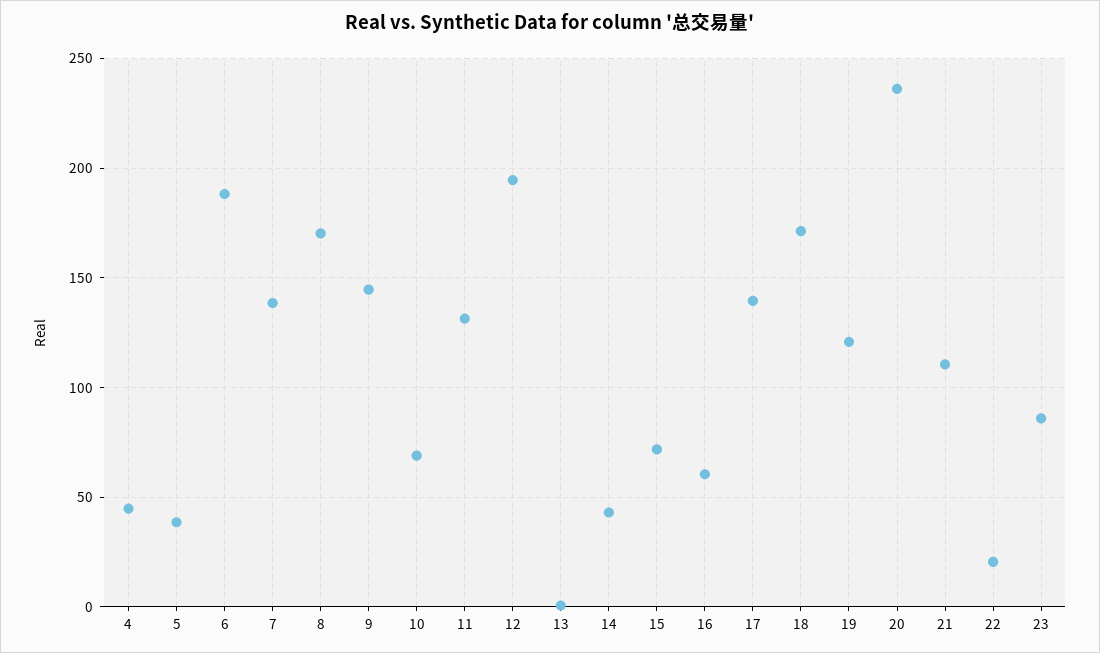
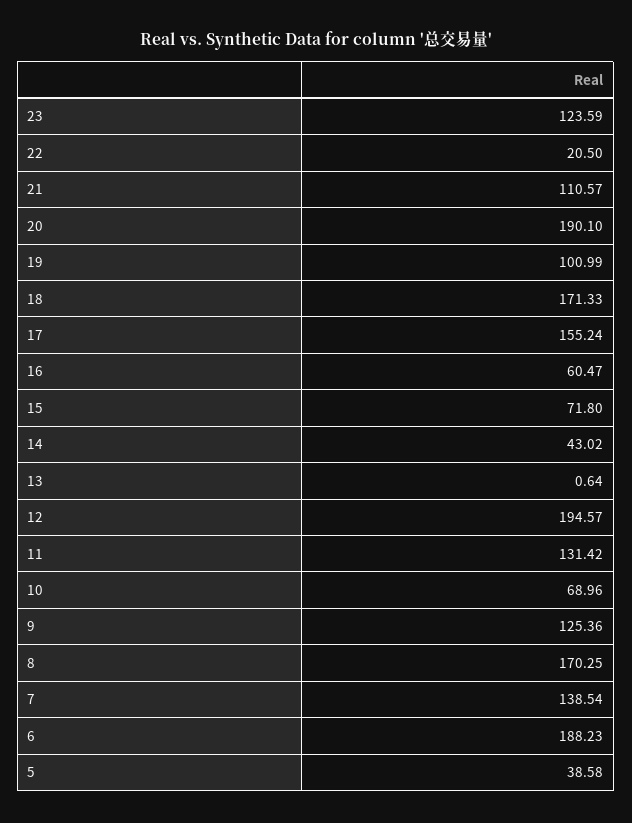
  {
-   "4": 45,
    "5": 38.58,
    "6": 188.23,
    "7": 138.54,
    "8": 170.25,
-   "9": 145,
+   "9": 125.36,
    "10": 68.96,
    "11": 131.42,
    "12": 194.57,
    "13": 0.64,
    "14": 43.02,
    "15": 71.8,
    "16": 60.47,
-   "17": 140,
+   "17": 155.24,
    "18": 171.33,
-   "19": 120,
+   "19": 100.99,
-   "20": 235,
+   "20": 190.1,
    "21": 110.57,
    "22": 20.5,
-   "23": 85
+   "23": 123.59
  }

